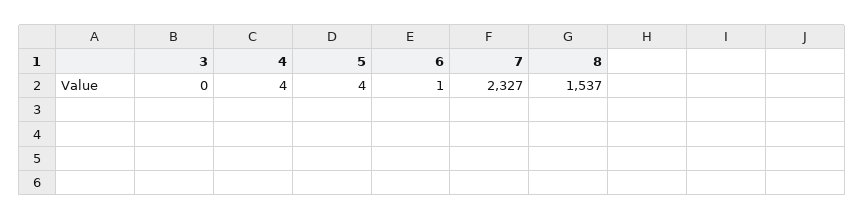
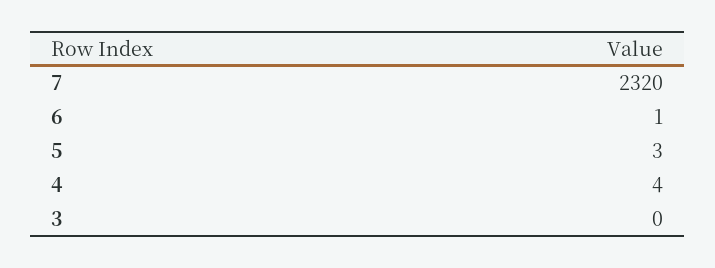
  {
    "3": 0,
    "4": 4,
-   "5": 4,
+   "5": 3,
    "6": 1,
-   "7": 2327,
+   "7": 2320
-   "8": 1537
  }

